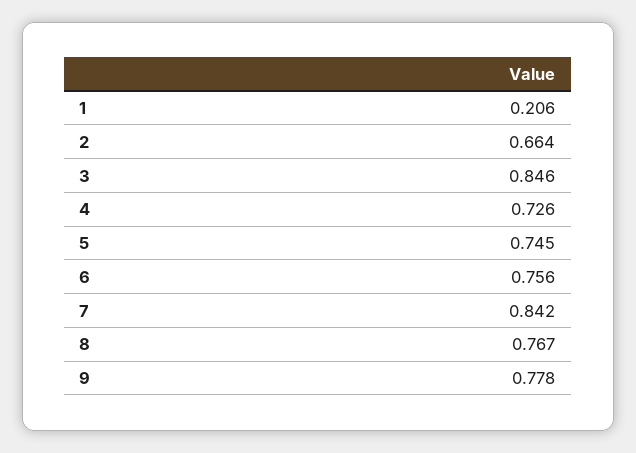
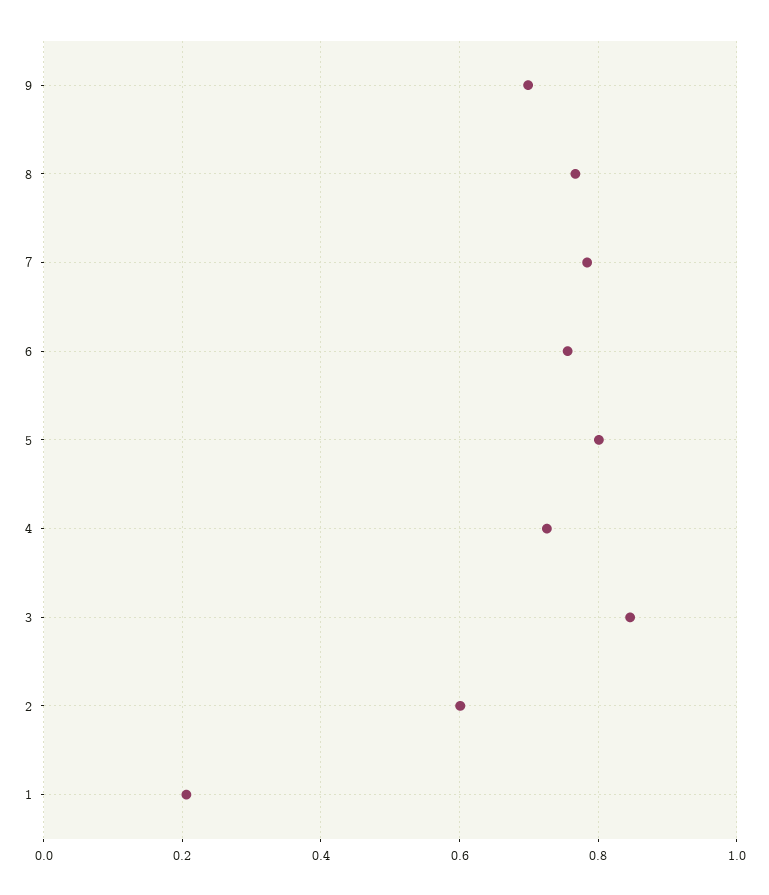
  {
    "1": 0.206,
-   "2": 0.664,
+   "2": 0.6,
    "3": 0.846,
    "4": 0.726,
-   "5": 0.745,
+   "5": 0.8,
    "6": 0.756,
-   "7": 0.842,
+   "7": 0.78,
    "8": 0.767,
-   "9": 0.778
+   "9": 0.7
  }

